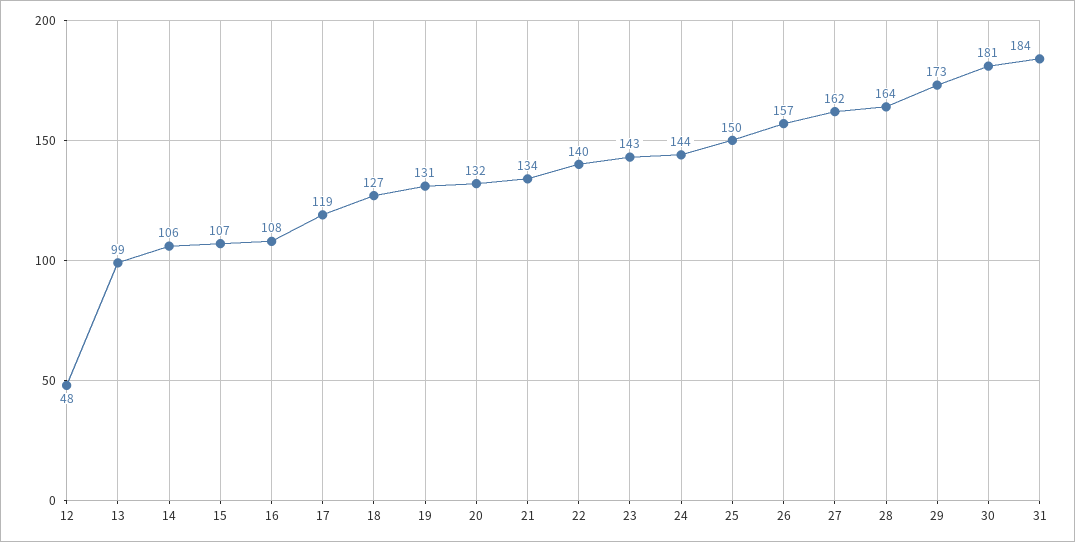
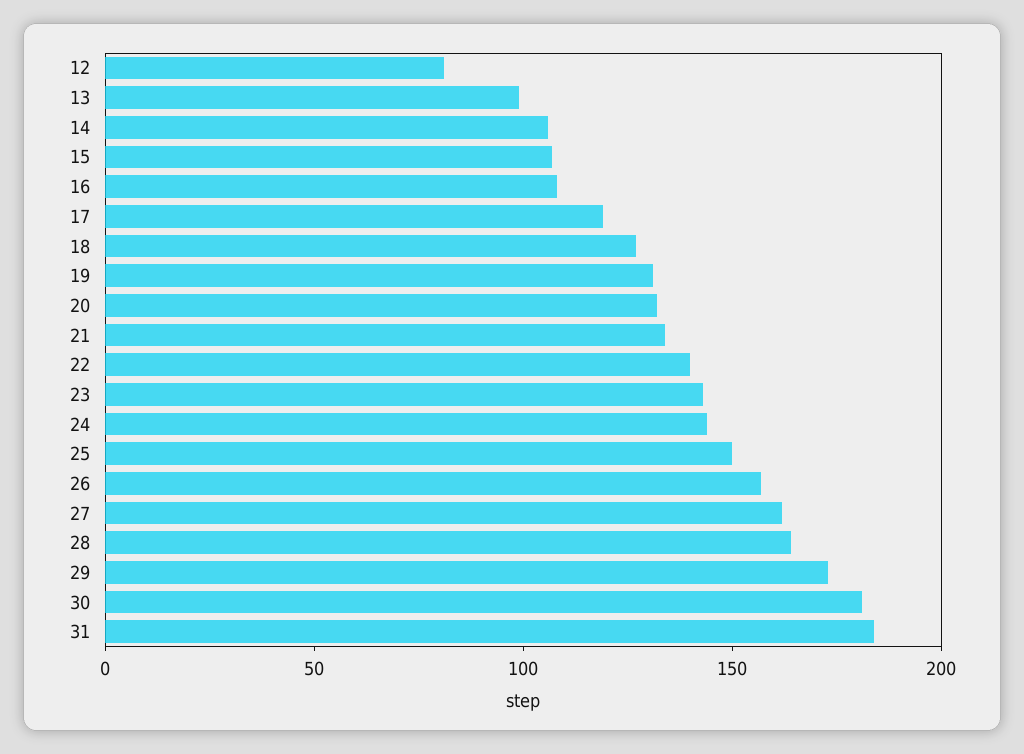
  {
-   "12": 48,
+   "12": 80,
    "13": 99,
    "14": 106,
    "15": 107,
    "16": 108,
    "17": 119,
    "18": 127,
    "19": 131,
    "20": 132,
    "21": 134,
    "22": 140,
    "23": 143,
    "24": 144,
    "25": 150,
    "26": 157,
    "27": 162,
    "28": 164,
    "29": 173,
    "30": 181,
    "31": 184
  }

